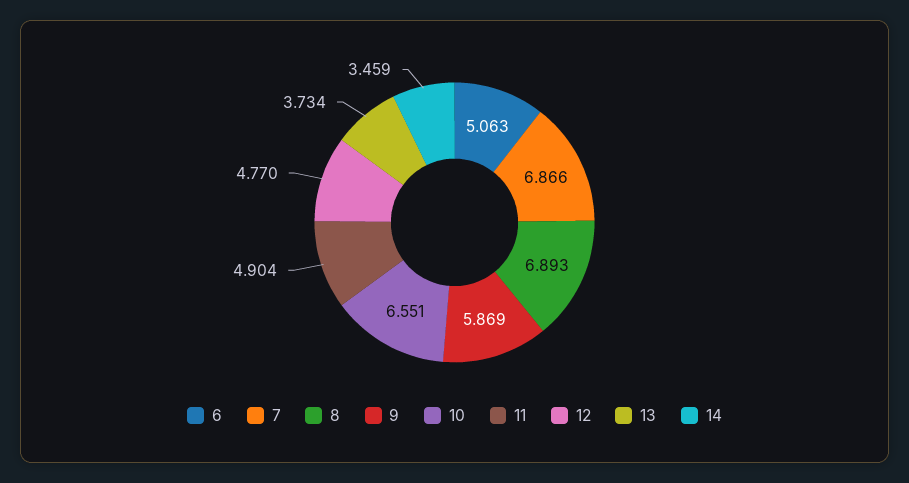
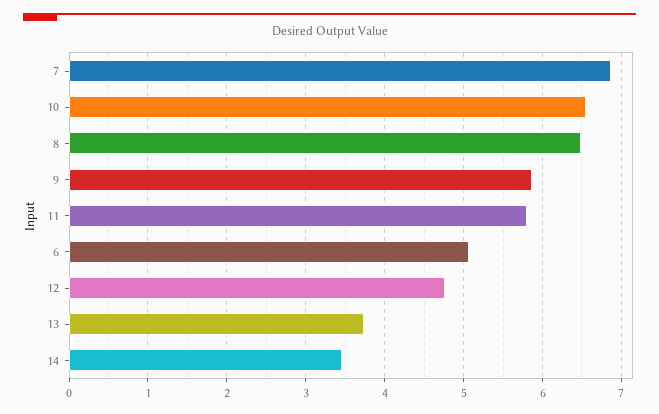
  {
    "6": 5.063,
    "7": 6.866,
-   "8": 6.893,
+   "8": 6.5,
    "9": 5.869,
    "10": 6.551,
-   "11": 4.904,
+   "11": 5.8,
    "12": 4.77,
    "13": 3.734,
    "14": 3.459
  }

